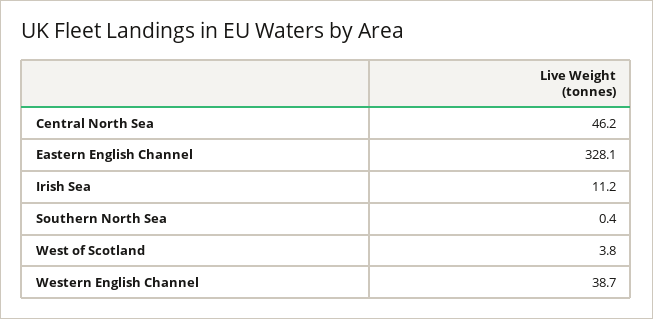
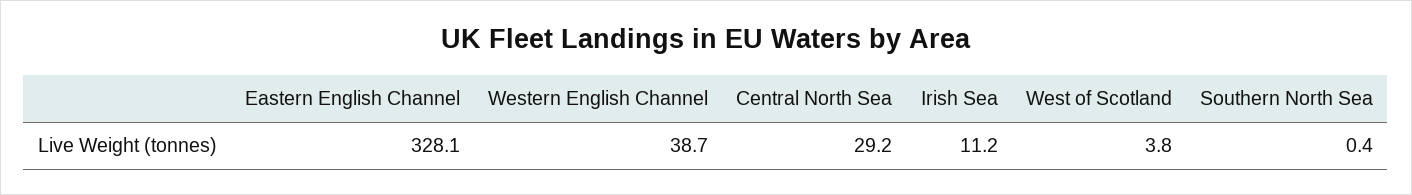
  {
-   "Central North Sea": 46.2,
+   "Central North Sea": 29.2,
    "Eastern English Channel": 328.1,
    "Irish Sea": 11.2,
    "Southern North Sea": 0.4,
    "West of Scotland": 3.8,
    "Western English Channel": 38.7
  }

